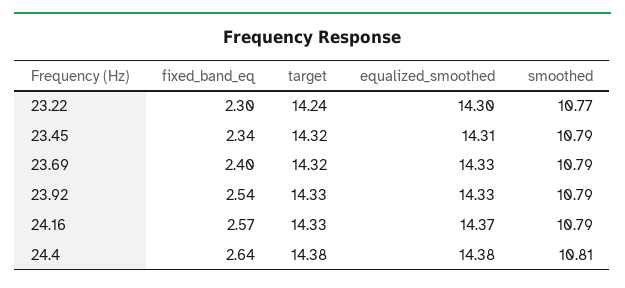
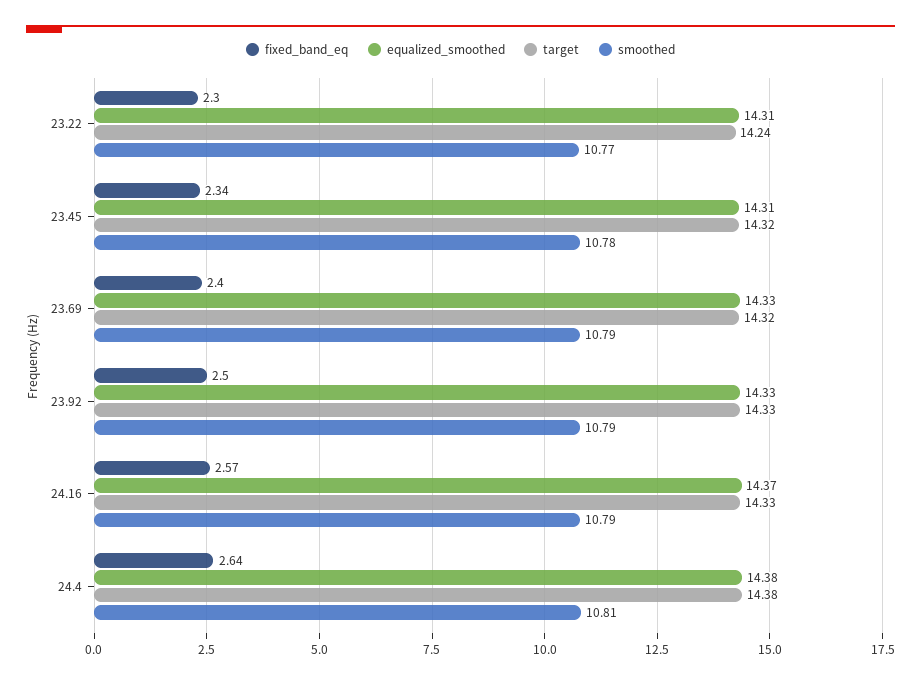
  {
    "fixed_band_eq": {
      "23.22": 2.3,
      "23.45": 2.34,
      "23.69": 2.4,
-     "23.92": 2.54,
+     "23.92": 2.5,
      "24.16": 2.57,
      "24.4": 2.64
    },
    "target": {
      "23.22": 14.24,
      "23.45": 14.32,
      "23.69": 14.32,
      "23.92": 14.33,
      "24.16": 14.33,
      "24.4": 14.38
    },
    "equalized_smoothed": {
-     "23.22": 14.3,
+     "23.22": 14.31,
      "23.45": 14.31,
      "23.69": 14.33,
      "23.92": 14.33,
      "24.16": 14.37,
      "24.4": 14.38
    },
    "smoothed": {
      "23.22": 10.77,
-     "23.45": 10.79,
+     "23.45": 10.78,
      "23.69": 10.79,
      "23.92": 10.79,
      "24.16": 10.79,
      "24.4": 10.81
    }
  }

